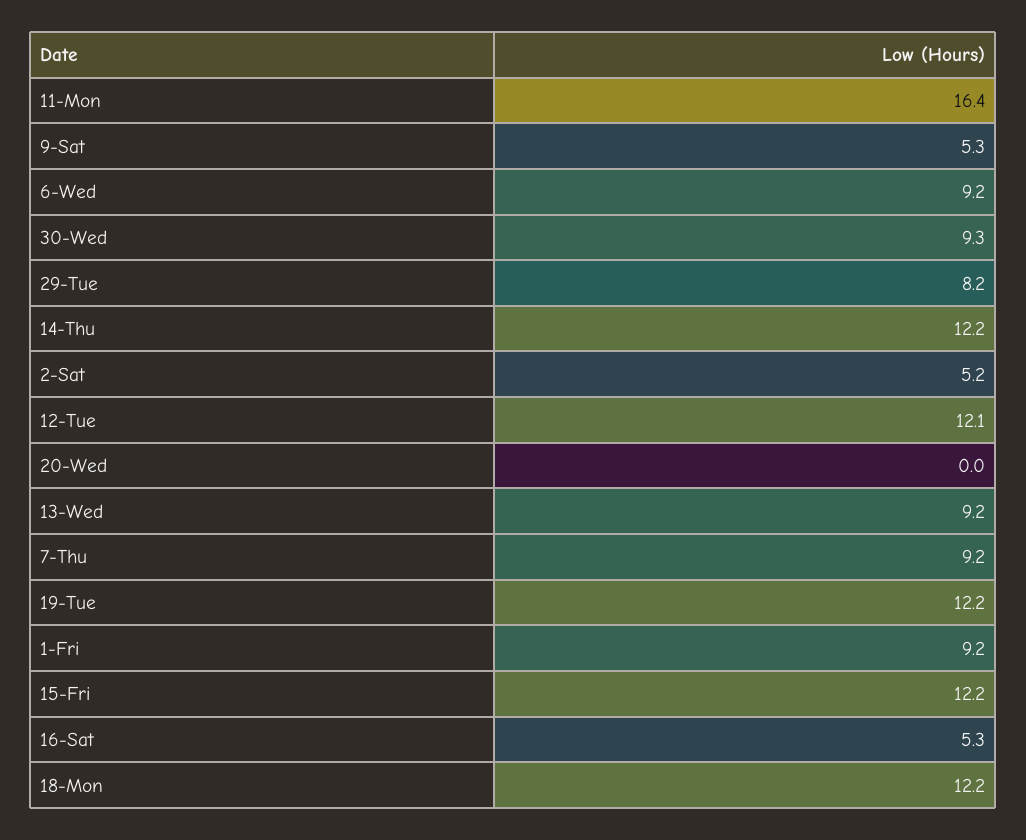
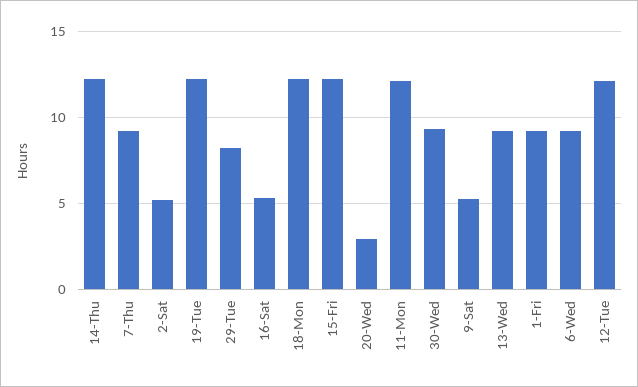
  {
-   "11-Mon": 16.4,
+   "11-Mon": 12,
    "9-Sat": 5.3,
    "6-Wed": 9.2,
    "30-Wed": 9.3,
    "29-Tue": 8.2,
    "14-Thu": 12.2,
    "2-Sat": 5.2,
    "12-Tue": 12.1,
-   "20-Wed": 0,
+   "20-Wed": 3,
    "13-Wed": 9.2,
    "7-Thu": 9.2,
    "19-Tue": 12.2,
    "1-Fri": 9.2,
    "15-Fri": 12.2,
    "16-Sat": 5.3,
    "18-Mon": 12.2
  }

